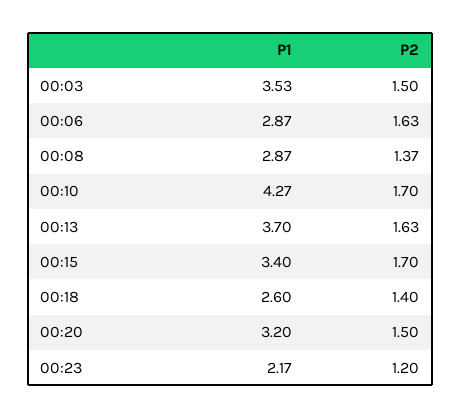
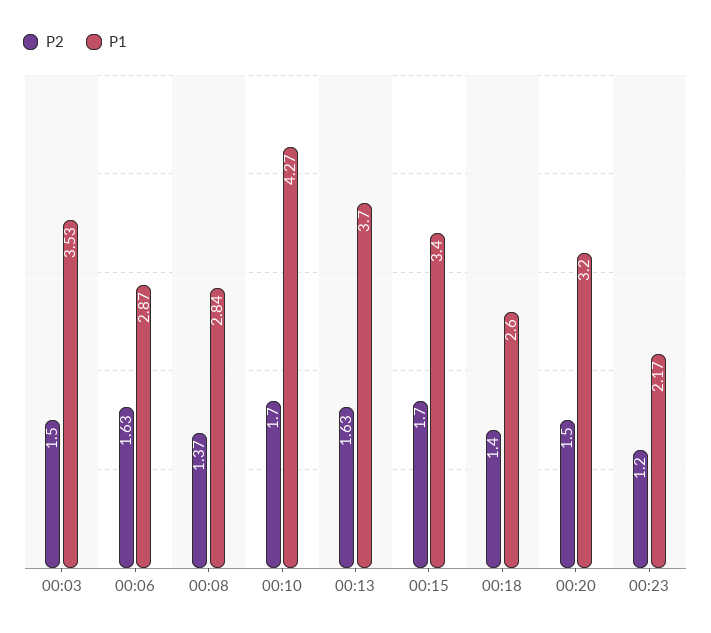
  {
    "P1": {
      "00:03": 3.53,
      "00:06": 2.87,
-     "00:08": 2.87,
+     "00:08": 2.84,
      "00:10": 4.27,
      "00:13": 3.7,
      "00:15": 3.4,
      "00:18": 2.6,
      "00:20": 3.2,
      "00:23": 2.17
    },
    "P2": {
      "00:03": 1.5,
      "00:06": 1.63,
      "00:08": 1.37,
      "00:10": 1.7,
      "00:13": 1.63,
      "00:15": 1.7,
      "00:18": 1.4,
      "00:20": 1.5,
      "00:23": 1.2
    }
  }

